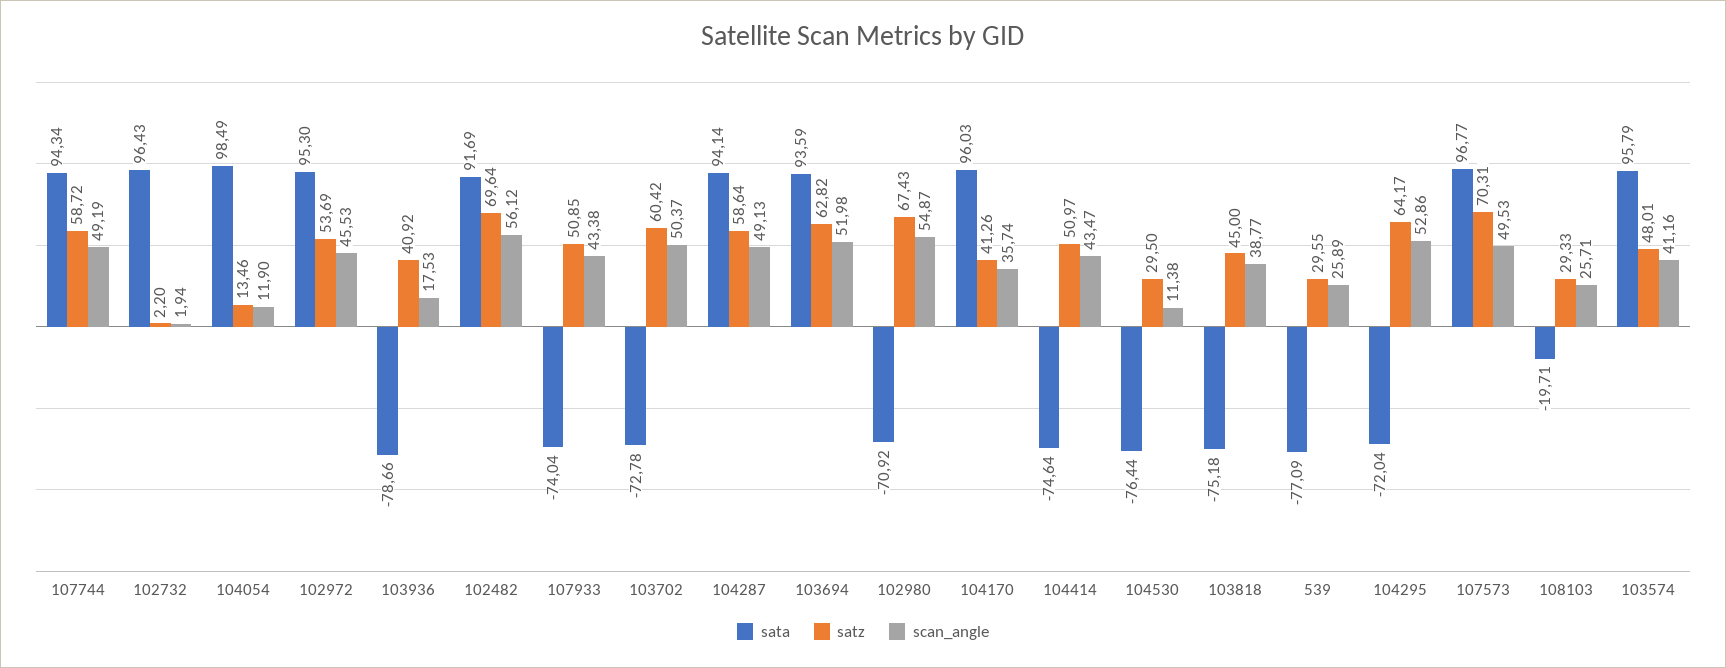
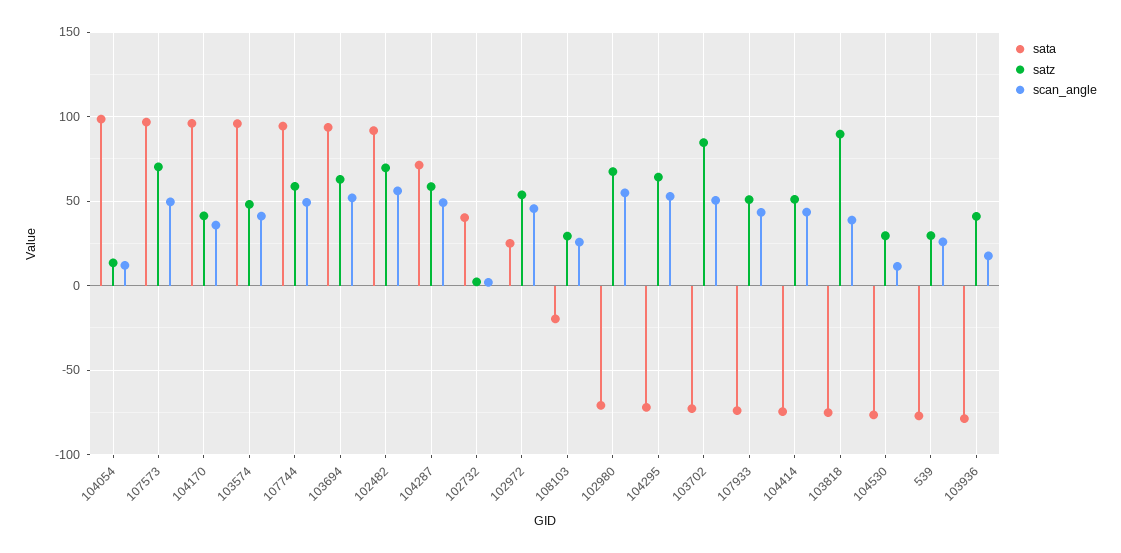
  {
    "sata": {
      "107744": 94.34,
-     "102732": 96.43,
+     "102732": 40,
      "104054": 98.49,
-     "102972": 95.3,
+     "102972": 25,
      "103936": -78.66,
      "102482": 91.69,
      "107933": -74.04,
      "103702": -72.78,
-     "104287": 94.14,
+     "104287": 70,
      "103694": 93.59,
      "102980": -70.92,
      "104170": 96.03,
      "104414": -74.64,
      "104530": -76.44,
      "103818": -75.18,
      "539": -77.09,
      "104295": -72.04,
      "107573": 96.77,
      "108103": -19.71,
      "103574": 95.79
    },
    "satz": {
      "107744": 58.72,
      "102732": 2.2,
      "104054": 13.46,
      "102972": 53.69,
      "103936": 40.92,
      "102482": 69.64,
      "107933": 50.85,
-     "103702": 60.42,
+     "103702": 85,
      "104287": 58.64,
      "103694": 62.82,
      "102980": 67.43,
      "104170": 41.26,
      "104414": 50.97,
      "104530": 29.5,
-     "103818": 45,
+     "103818": 90,
      "539": 29.55,
      "104295": 64.17,
      "107573": 70.31,
      "108103": 29.33,
      "103574": 48.01
    },
    "scan_angle": {
      "107744": 49.19,
      "102732": 1.94,
      "104054": 11.9,
      "102972": 45.53,
      "103936": 17.53,
      "102482": 56.12,
      "107933": 43.38,
      "103702": 50.37,
      "104287": 49.13,
      "103694": 51.98,
      "102980": 54.87,
      "104170": 35.74,
      "104414": 43.47,
      "104530": 11.38,
      "103818": 38.77,
      "539": 25.89,
      "104295": 52.86,
      "107573": 49.53,
      "108103": 25.71,
      "103574": 41.16
    }
  }

